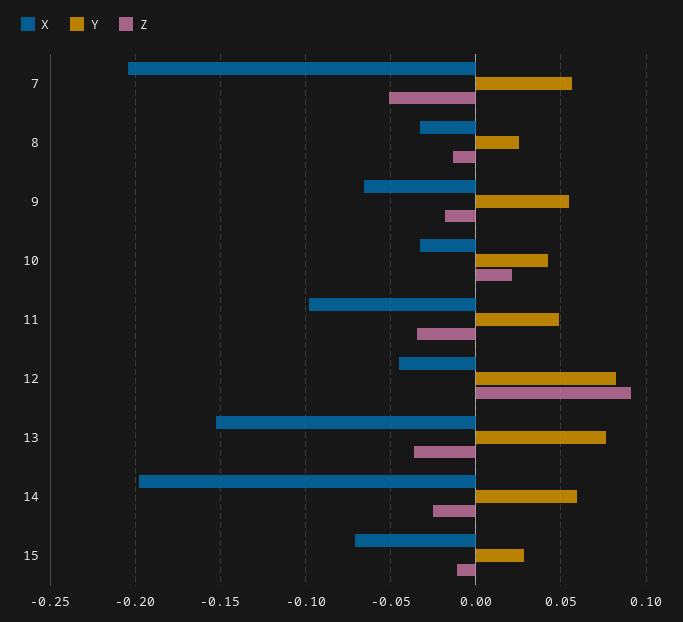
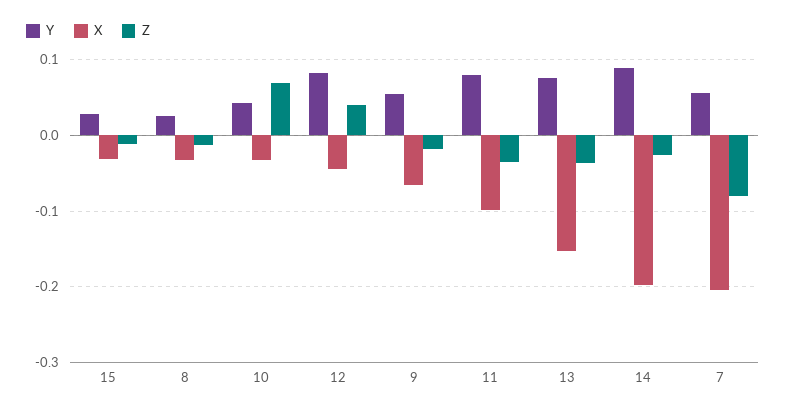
  {
    "X": {
      "7": -0.205,
      "8": -0.035,
      "9": -0.065,
      "10": -0.035,
      "11": -0.1,
      "12": -0.045,
      "13": -0.155,
      "14": -0.2,
-     "15": -0.07
+     "15": -0.03
    },
    "Y": {
      "7": 0.055,
      "8": 0.025,
      "9": 0.055,
      "10": 0.04,
-     "11": 0.05,
+     "11": 0.08,
      "12": 0.08,
      "13": 0.075,
-     "14": 0.06,
+     "14": 0.09,
      "15": 0.03
    },
    "Z": {
-     "7": -0.05,
+     "7": -0.08,
      "8": -0.015,
      "9": -0.02,
-     "10": 0.02,
+     "10": 0.07,
      "11": -0.035,
-     "12": 0.09,
+     "12": 0.04,
      "13": -0.035,
      "14": -0.025,
      "15": -0.01
    }
  }

